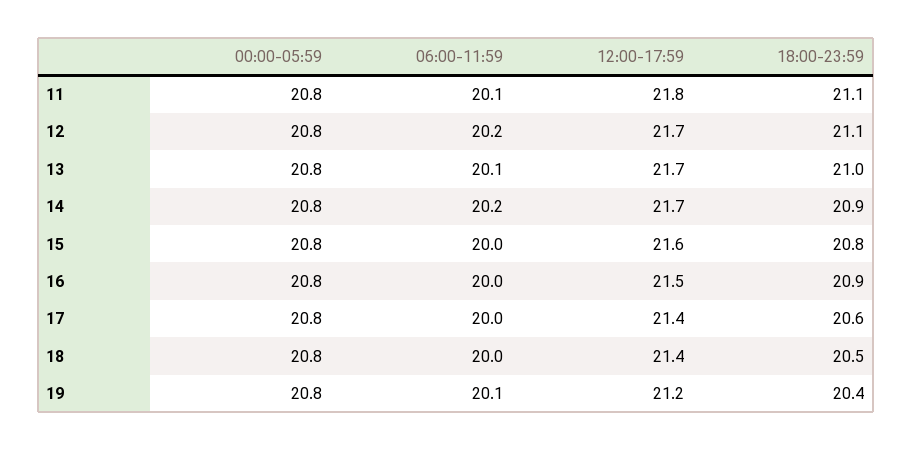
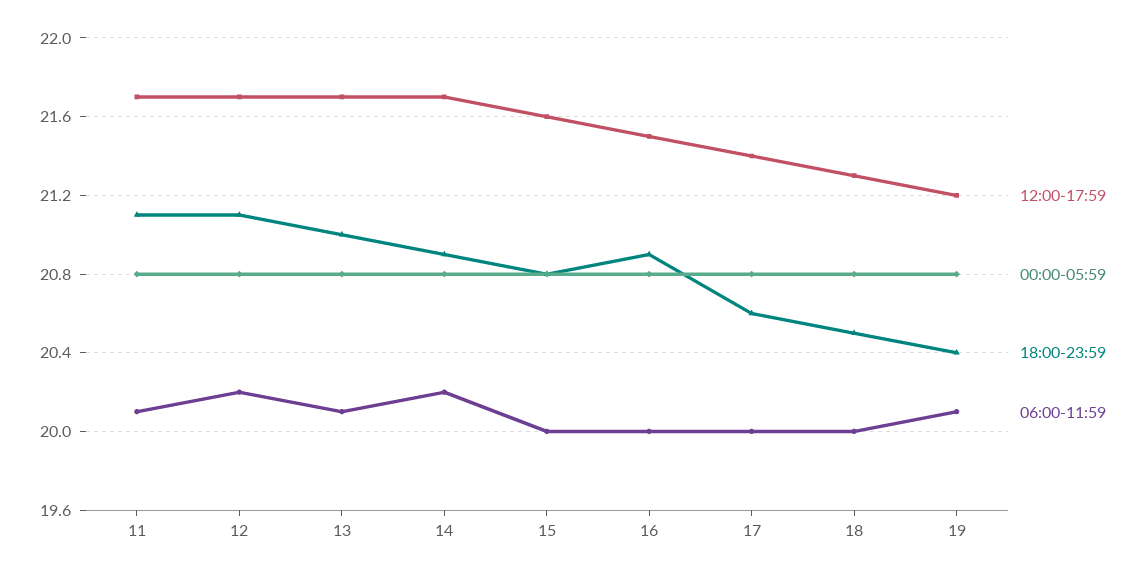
  {
    "00:00-05:59": {
      "11": 20.8,
      "12": 20.8,
      "13": 20.8,
      "14": 20.8,
      "15": 20.8,
      "16": 20.8,
      "17": 20.8,
      "18": 20.8,
      "19": 20.8
    },
    "06:00-11:59": {
      "11": 20.1,
      "12": 20.2,
      "13": 20.1,
      "14": 20.2,
      "15": 20,
      "16": 20,
      "17": 20,
      "18": 20,
      "19": 20.1
    },
    "12:00-17:59": {
-     "11": 21.8,
+     "11": 21.7,
      "12": 21.7,
      "13": 21.7,
      "14": 21.7,
      "15": 21.6,
      "16": 21.5,
      "17": 21.4,
-     "18": 21.4,
+     "18": 21.3,
      "19": 21.2
    },
    "18:00-23:59": {
      "11": 21.1,
      "12": 21.1,
      "13": 21,
      "14": 20.9,
      "15": 20.8,
      "16": 20.9,
      "17": 20.6,
      "18": 20.5,
      "19": 20.4
    }
  }

